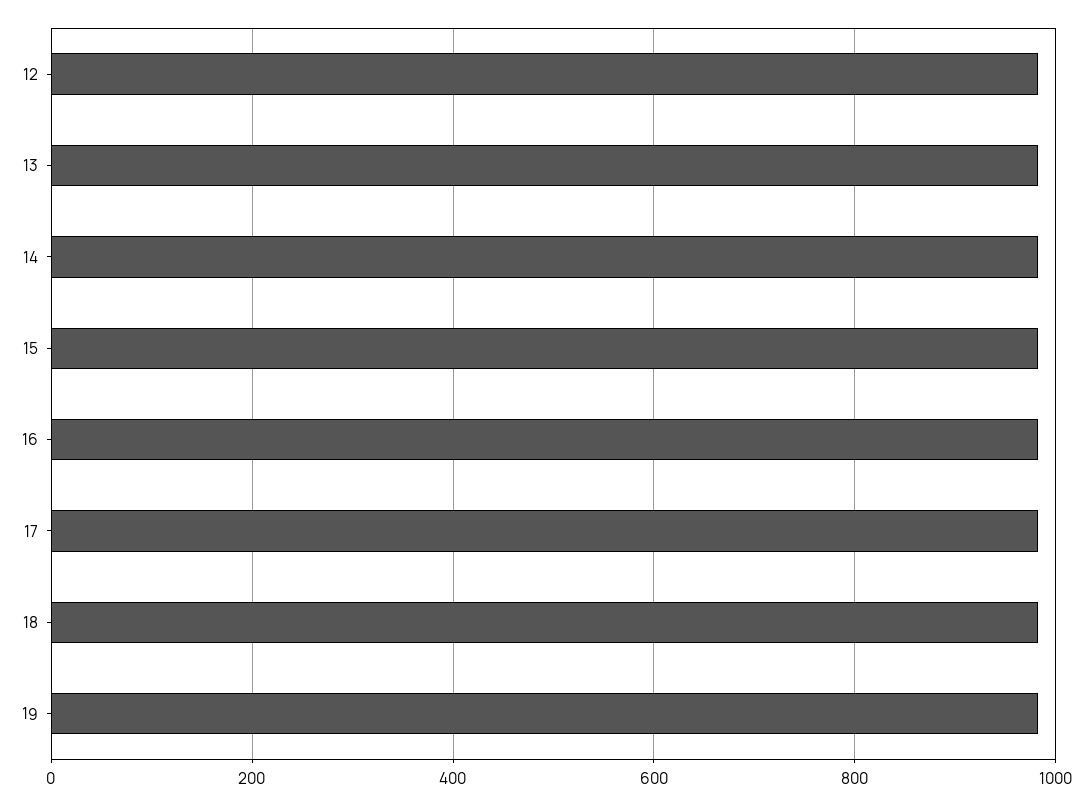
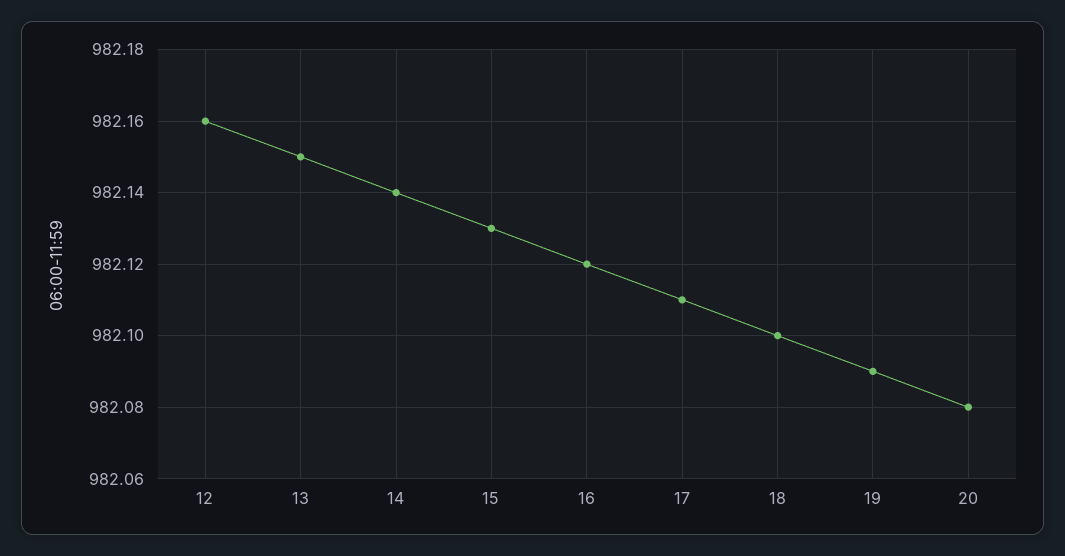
  {
    "12": 982.16,
    "13": 982.15,
    "14": 982.14,
    "15": 982.13,
    "16": 982.12,
    "17": 982.11,
    "18": 982.1,
-   "19": 982.09
+   "19": 982.09,
+   "20": 982.08
  }

